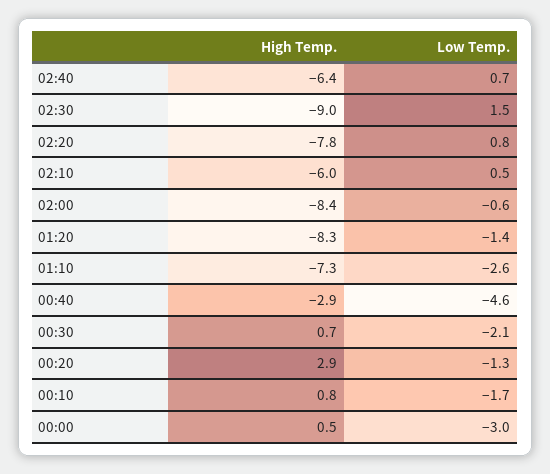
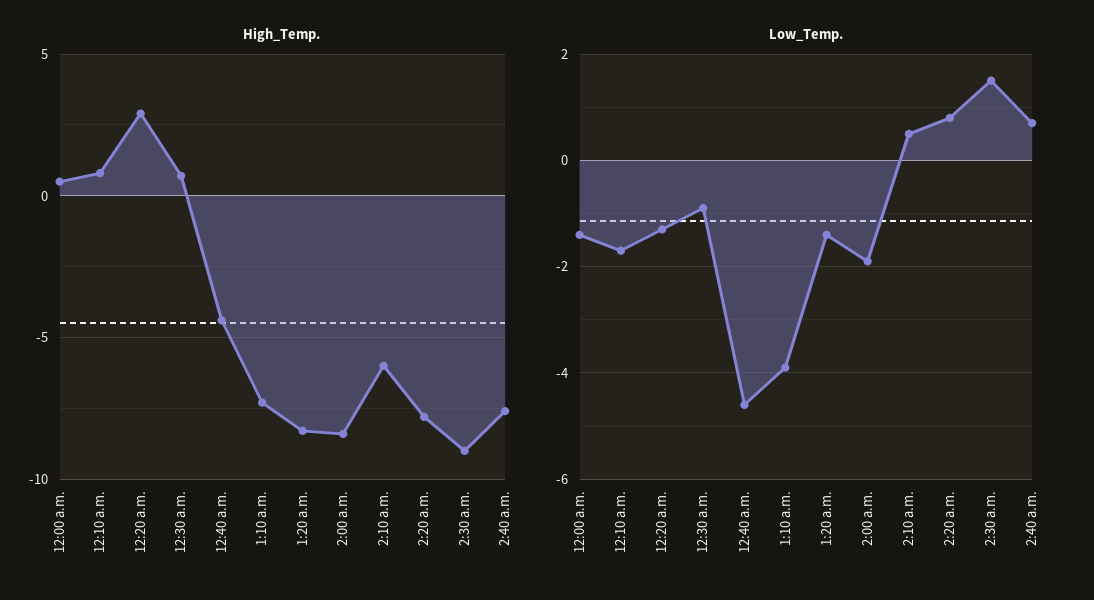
  {
    "High Temp.": {
-     "02:40": -6.4,
+     "02:40": -7.5,
      "02:30": -9,
      "02:20": -7.8,
      "02:10": -6,
      "02:00": -8.4,
      "01:20": -8.3,
      "01:10": -7.3,
-     "00:40": -2.9,
+     "00:40": -4.5,
      "00:30": 0.7,
      "00:20": 2.9,
      "00:10": 0.8,
      "00:00": 0.5
    },
    "Low Temp.": {
      "02:40": 0.7,
      "02:30": 1.5,
      "02:20": 0.8,
      "02:10": 0.5,
-     "02:00": -0.6,
+     "02:00": -2,
      "01:20": -1.4,
-     "01:10": -2.6,
+     "01:10": -4,
      "00:40": -4.6,
-     "00:30": -2.1,
+     "00:30": -1,
      "00:20": -1.3,
      "00:10": -1.7,
-     "00:00": -3
+     "00:00": -1.5
    }
  }

